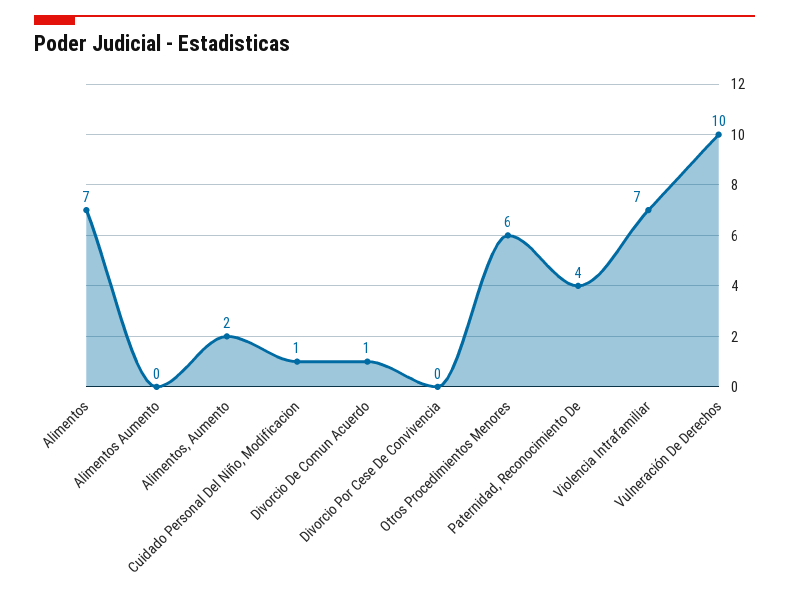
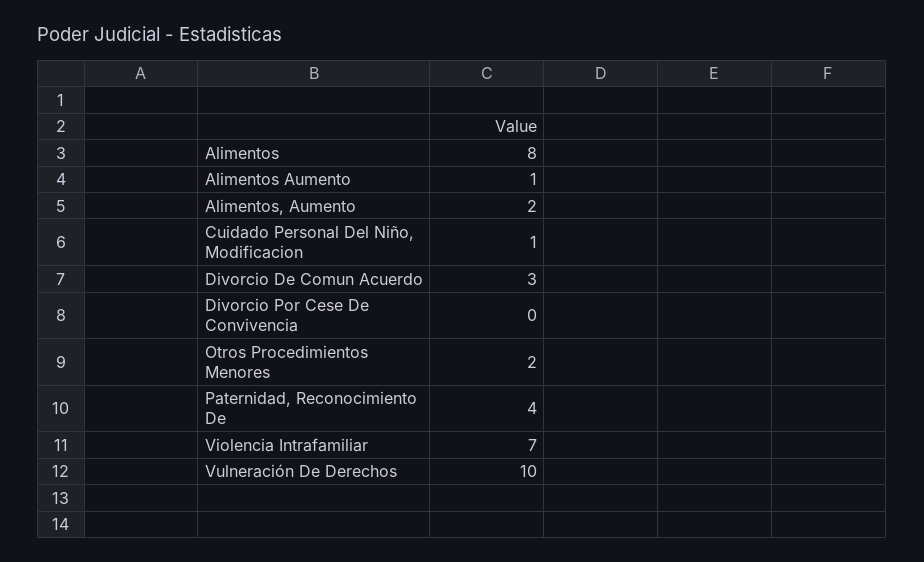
  {
-   "Alimentos": 7,
+   "Alimentos": 8,
-   "Alimentos Aumento": 0,
+   "Alimentos Aumento": 1,
    "Alimentos, Aumento": 2,
    "Cuidado Personal Del Niño, Modificacion": 1,
-   "Divorcio De Comun Acuerdo": 1,
+   "Divorcio De Comun Acuerdo": 3,
    "Divorcio Por Cese De Convivencia": 0,
-   "Otros Procedimientos Menores": 6,
+   "Otros Procedimientos Menores": 2,
    "Paternidad, Reconocimiento De": 4,
    "Violencia Intrafamiliar": 7,
    "Vulneración De Derechos": 10
  }

